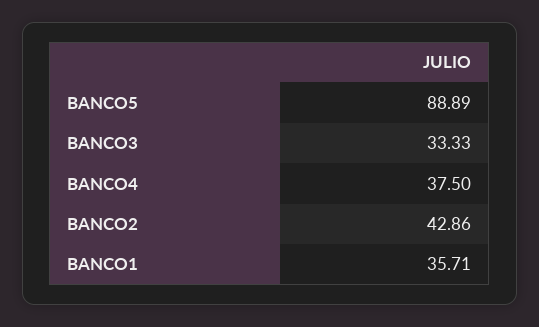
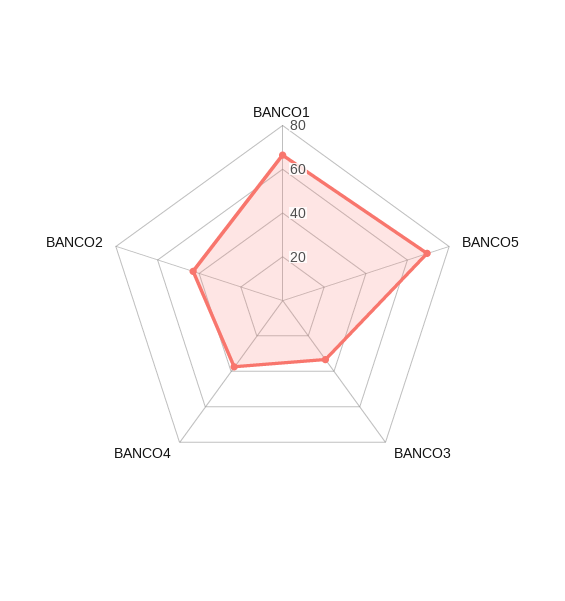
  {
-   "BANCO5": 88.89,
+   "BANCO5": 70,
    "BANCO3": 33.33,
    "BANCO4": 37.5,
    "BANCO2": 42.86,
-   "BANCO1": 35.71
+   "BANCO1": 65
  }

